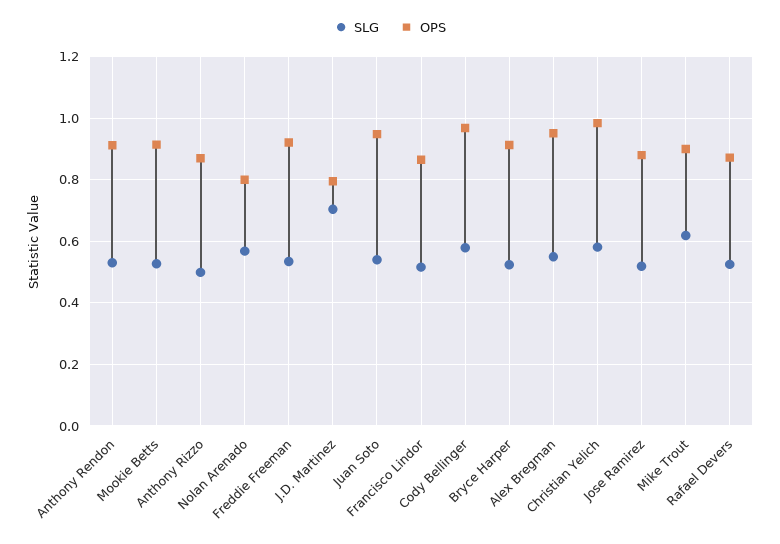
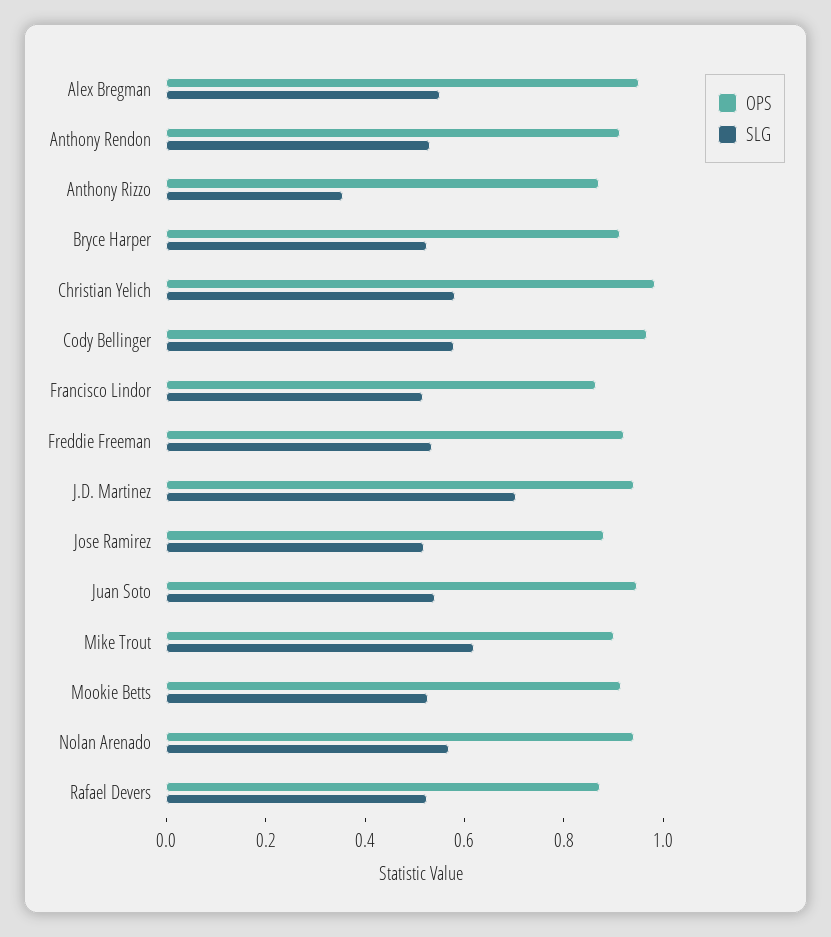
  {
    "SLG": {
      "Anthony Rendon": 0.54,
      "Mookie Betts": 0.52,
-     "Anthony Rizzo": 0.5,
+     "Anthony Rizzo": 0.35,
      "Nolan Arenado": 0.56,
      "Freddie Freeman": 0.54,
      "J.D. Martinez": 0.7,
      "Juan Soto": 0.54,
      "Francisco Lindor": 0.52,
      "Cody Bellinger": 0.58,
      "Bryce Harper": 0.52,
      "Alex Bregman": 0.56,
      "Christian Yelich": 0.58,
      "Jose Ramirez": 0.52,
      "Mike Trout": 0.62,
      "Rafael Devers": 0.52
    },
    "OPS": {
      "Anthony Rendon": 0.92,
      "Mookie Betts": 0.92,
      "Anthony Rizzo": 0.88,
-     "Nolan Arenado": 0.8,
+     "Nolan Arenado": 0.95,
      "Freddie Freeman": 0.92,
-     "J.D. Martinez": 0.8,
+     "J.D. Martinez": 0.95,
      "Juan Soto": 0.94,
      "Francisco Lindor": 0.86,
      "Cody Bellinger": 0.96,
      "Bryce Harper": 0.92,
      "Alex Bregman": 0.96,
      "Christian Yelich": 0.98,
      "Jose Ramirez": 0.88,
      "Mike Trout": 0.9,
      "Rafael Devers": 0.88
    }
  }

